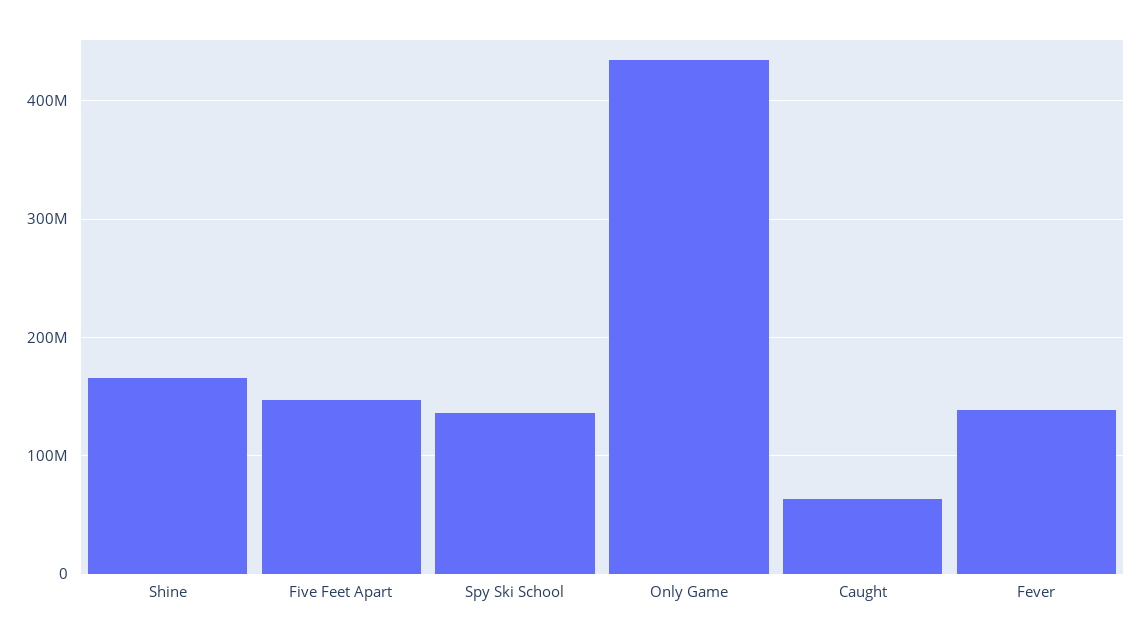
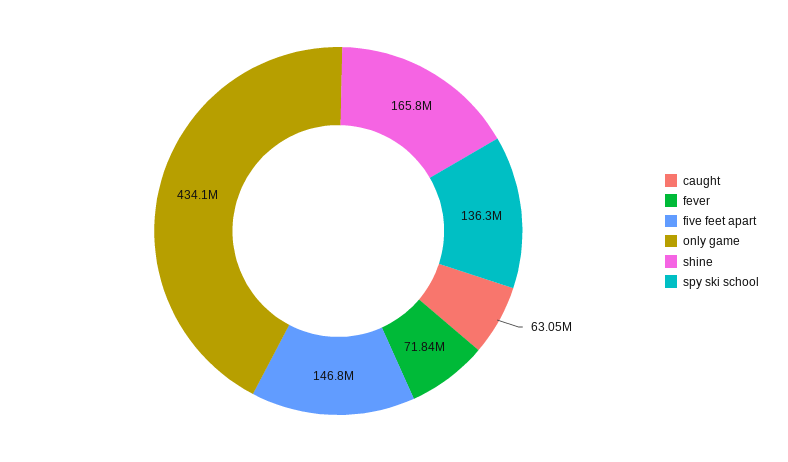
  {
    "Shine": 165800000,
    "Five Feet Apart": 146800000,
    "Spy Ski School": 136300000,
    "Only Game": 434100000,
    "Caught": 63050000,
-   "Fever": 140000000
+   "Fever": 71840000
  }

